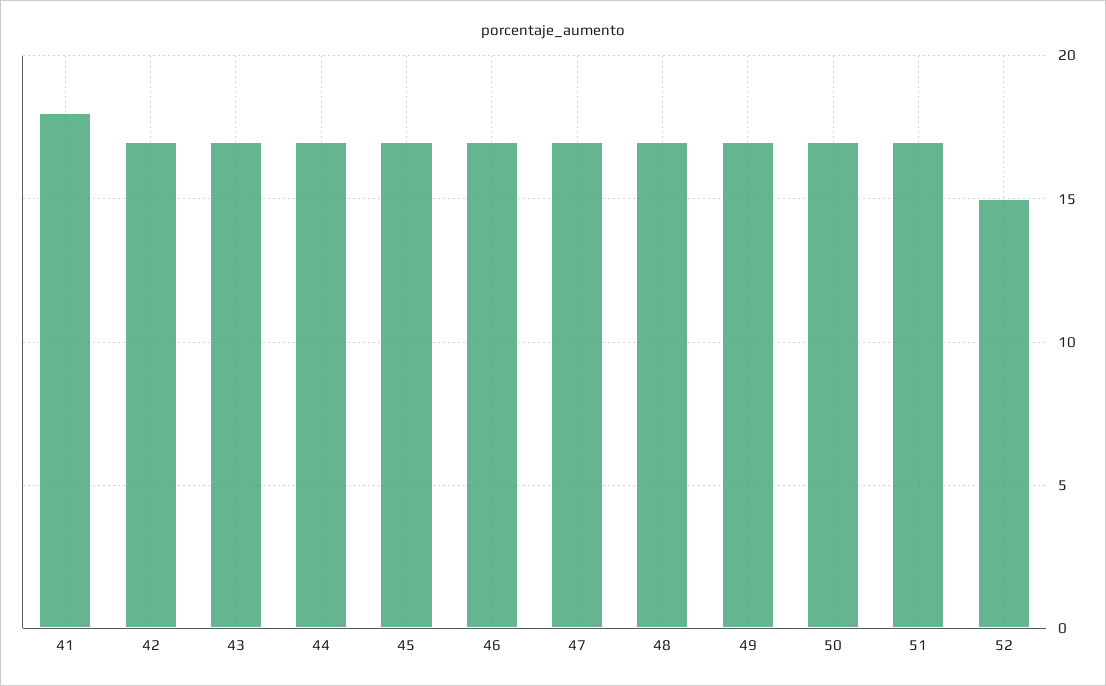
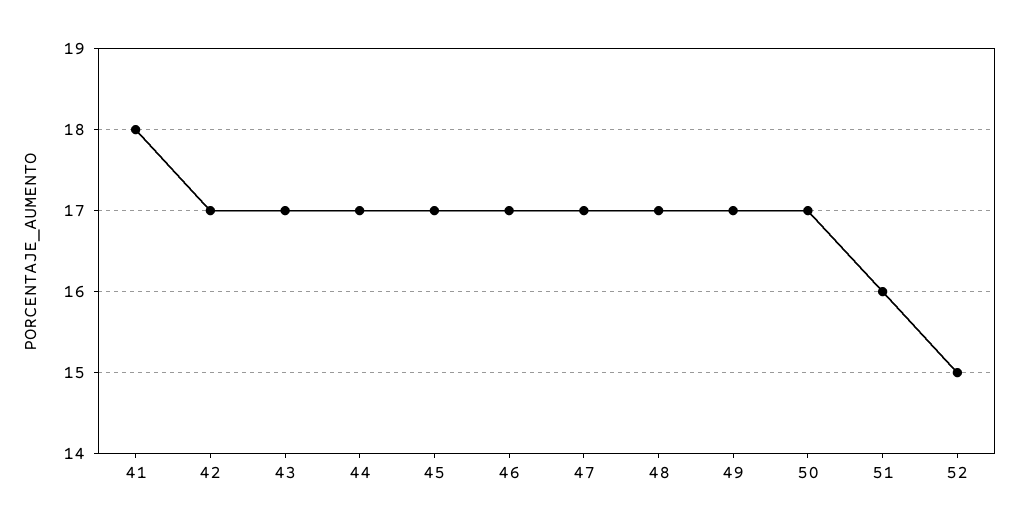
  {
    "41": 18,
    "42": 17,
    "43": 17,
    "44": 17,
    "45": 17,
    "46": 17,
    "47": 17,
    "48": 17,
    "49": 17,
    "50": 17,
-   "51": 17,
+   "51": 16,
    "52": 15
  }

